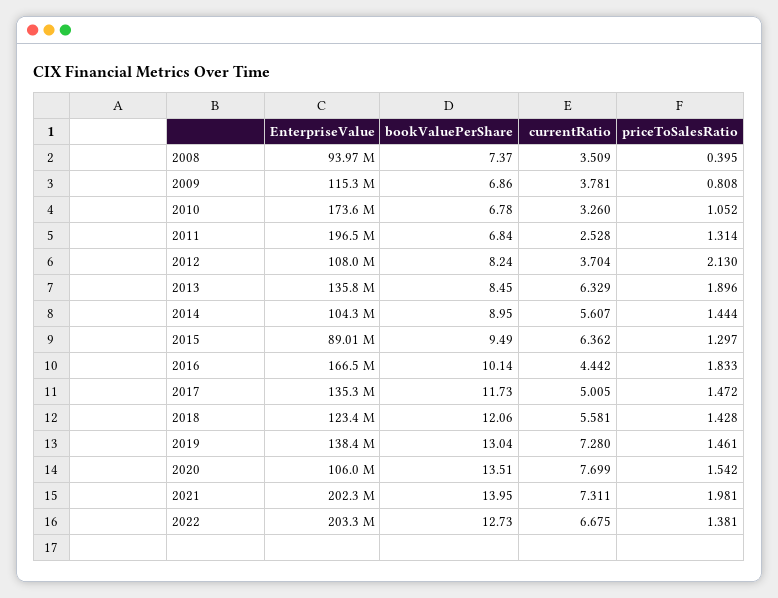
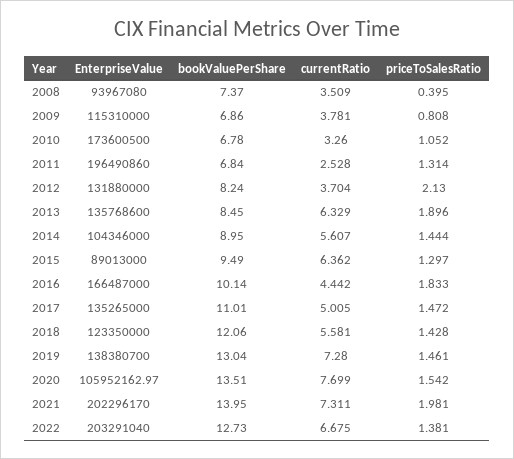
  {
    "EnterpriseValue": {
      "2008": 93967080,
      "2009": 115310000,
      "2010": 173600500,
      "2011": 196490860,
-     "2012": 108000000,
+     "2012": 131880000,
      "2013": 135768600,
      "2014": 104346000,
      "2015": 89013000,
      "2016": 166487000,
      "2017": 135265000,
      "2018": 123350000,
      "2019": 138380700,
      "2020": 105952162.97,
      "2021": 202296170,
      "2022": 203291040
    },
    "bookValuePerShare": {
      "2008": 7.37,
      "2009": 6.86,
      "2010": 6.78,
      "2011": 6.84,
      "2012": 8.24,
      "2013": 8.45,
      "2014": 8.95,
      "2015": 9.49,
      "2016": 10.14,
-     "2017": 11.73,
+     "2017": 11.01,
      "2018": 12.06,
      "2019": 13.04,
      "2020": 13.51,
      "2021": 13.95,
      "2022": 12.73
    },
    "currentRatio": {
      "2008": 3.509,
      "2009": 3.781,
      "2010": 3.26,
      "2011": 2.528,
      "2012": 3.704,
      "2013": 6.329,
      "2014": 5.607,
      "2015": 6.362,
      "2016": 4.442,
      "2017": 5.005,
      "2018": 5.581,
      "2019": 7.28,
      "2020": 7.699,
      "2021": 7.311,
      "2022": 6.675
    },
    "priceToSalesRatio": {
      "2008": 0.395,
      "2009": 0.808,
      "2010": 1.052,
      "2011": 1.314,
      "2012": 2.13,
      "2013": 1.896,
      "2014": 1.444,
      "2015": 1.297,
      "2016": 1.833,
      "2017": 1.472,
      "2018": 1.428,
      "2019": 1.461,
      "2020": 1.542,
      "2021": 1.981,
      "2022": 1.381
    }
  }

